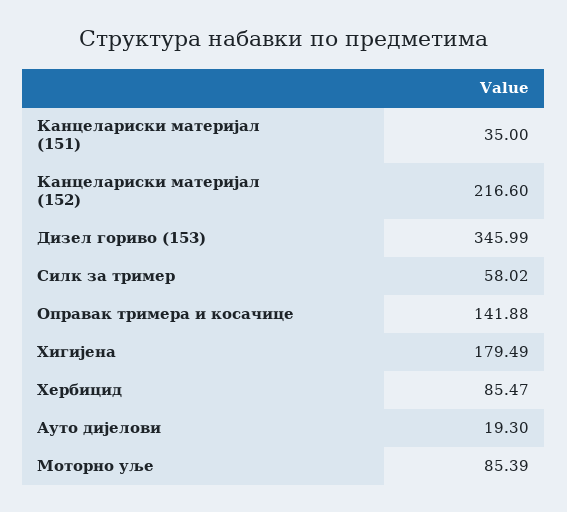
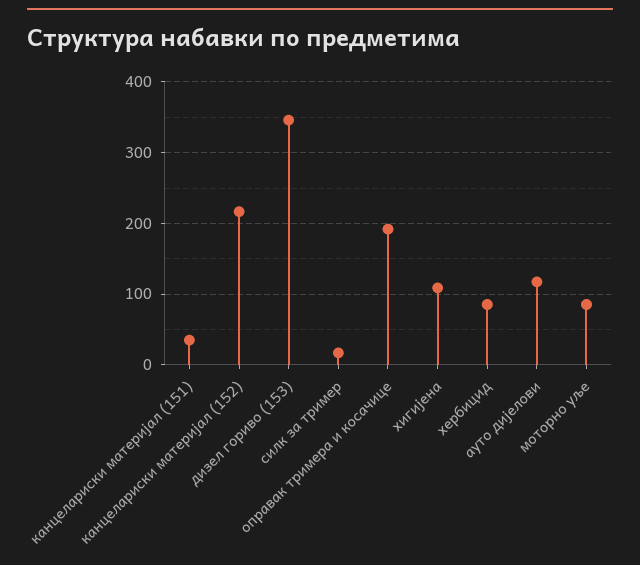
  {
    "Канцелариски материјал (151)": 35,
    "Канцелариски материјал (152)": 216.6,
    "Дизел гориво (153)": 345.99,
-   "Силк за тример": 58.02,
+   "Силк за тример": 20,
-   "Оправак тримера и косачице": 141.88,
+   "Оправак тримера и косачице": 190,
-   "Хигијена": 179.49,
+   "Хигијена": 110,
    "Хербицид": 85.47,
-   "Ауто дијелови": 19.3,
+   "Ауто дијелови": 120,
    "Моторно уље": 85.39
  }

